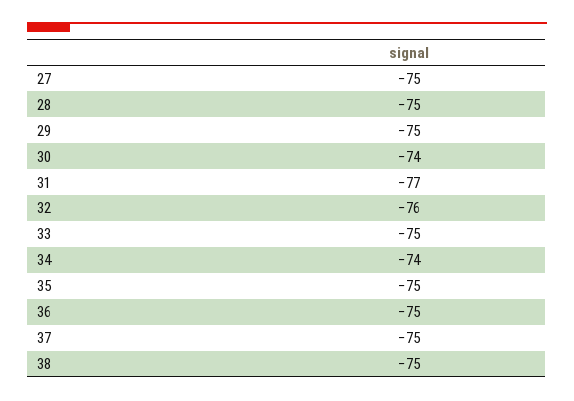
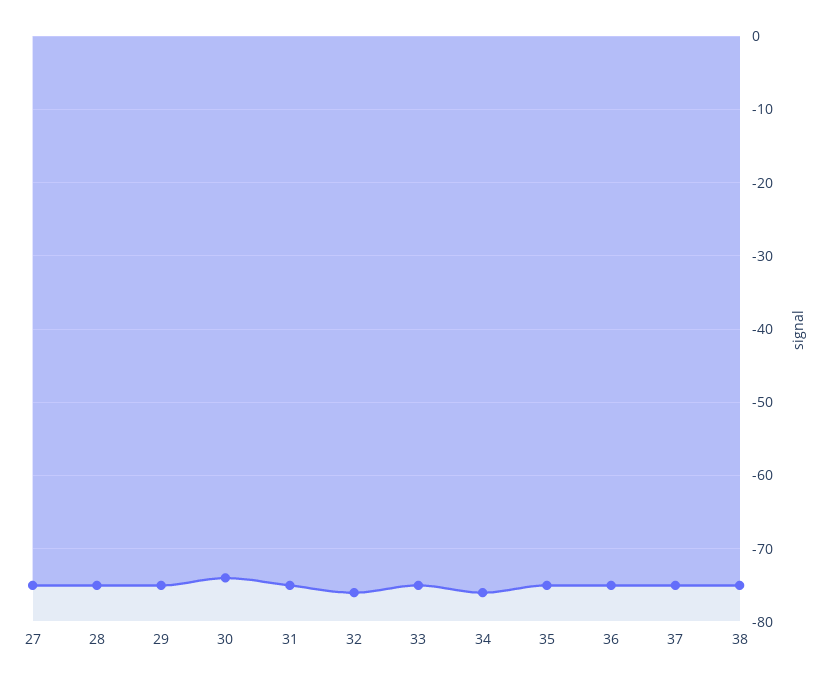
  {
    "27": -75,
    "28": -75,
    "29": -75,
    "30": -74,
-   "31": -77,
+   "31": -75,
    "32": -76,
    "33": -75,
-   "34": -74,
+   "34": -76,
    "35": -75,
    "36": -75,
    "37": -75,
    "38": -75
  }

